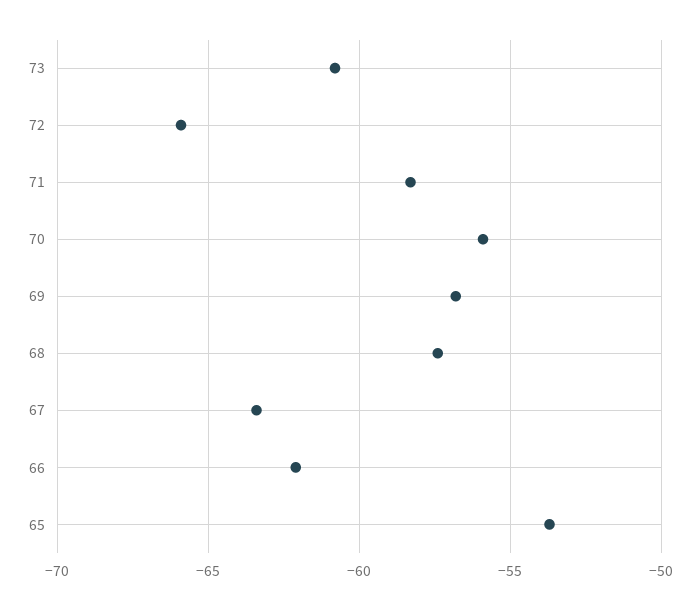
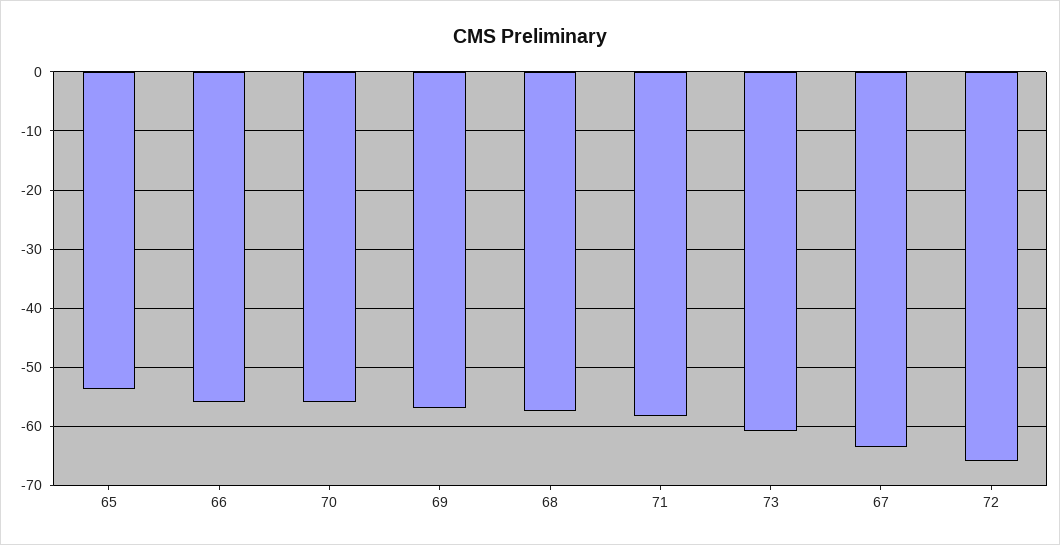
  {
    "73": -61,
    "72": -66,
    "71": -58.5,
    "70": -56,
    "69": -57,
    "68": -57.5,
    "67": -63.5,
-   "66": -62,
+   "66": -56,
    "65": -53.5
  }

